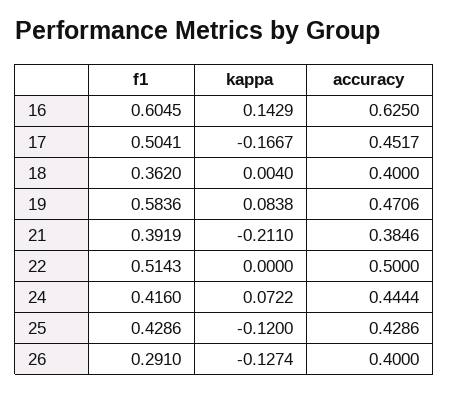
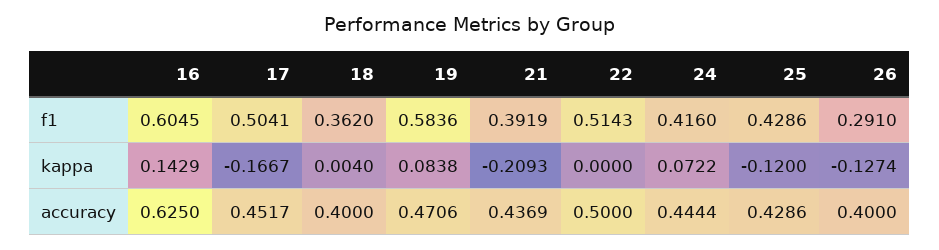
  {
    "f1": {
      "16": 0.6045,
      "17": 0.5041,
      "18": 0.362,
      "19": 0.5836,
      "21": 0.3919,
      "22": 0.5143,
      "24": 0.416,
      "25": 0.4286,
      "26": 0.291
    },
    "kappa": {
      "16": 0.1429,
      "17": -0.1667,
      "18": 0.004,
      "19": 0.0838,
-     "21": -0.211,
+     "21": -0.2093,
      "22": 0,
      "24": 0.0722,
      "25": -0.12,
      "26": -0.1274
    },
    "accuracy": {
      "16": 0.625,
      "17": 0.4517,
      "18": 0.4,
      "19": 0.4706,
-     "21": 0.3846,
+     "21": 0.4369,
      "22": 0.5,
      "24": 0.4444,
      "25": 0.4286,
      "26": 0.4
    }
  }

